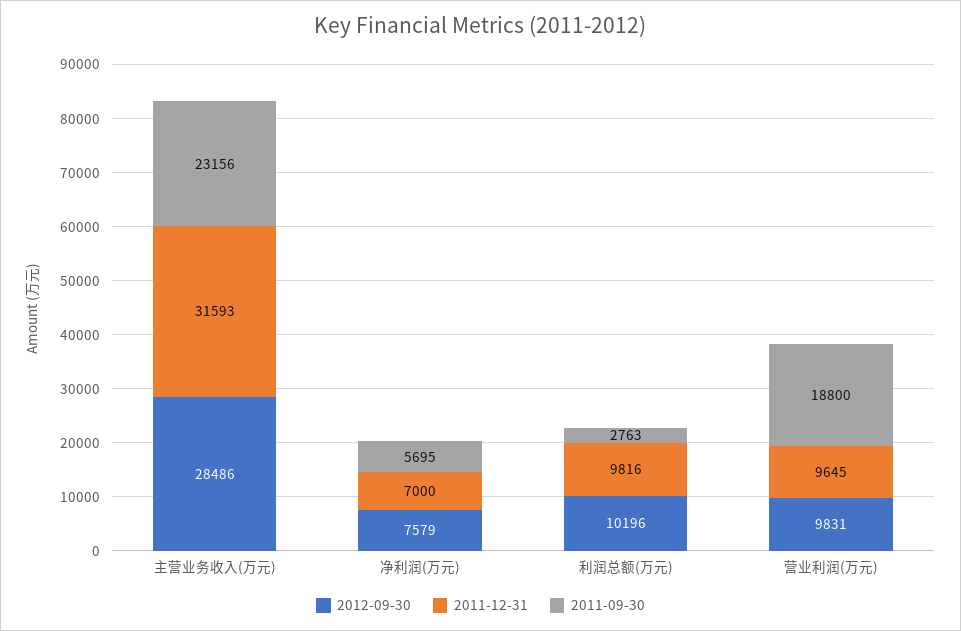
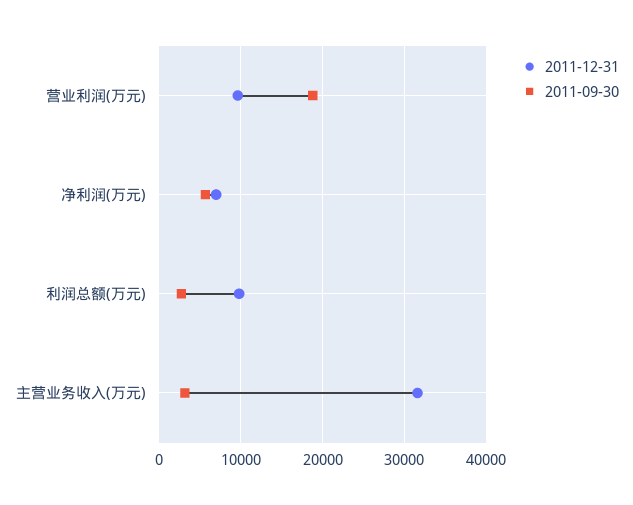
  {
-   "2012-09-30": {
-     "主营业务收入(万元)": 28486,
-     "净利润(万元)": 7579,
-     "利润总额(万元)": 10196,
-     "营业利润(万元)": 9831
-   },
    "2011-12-31": {
      "主营业务收入(万元)": 31593,
      "净利润(万元)": 7000,
      "利润总额(万元)": 9816,
      "营业利润(万元)": 9645
    },
    "2011-09-30": {
-     "主营业务收入(万元)": 23156,
+     "主营业务收入(万元)": 3000,
      "净利润(万元)": 5695,
      "利润总额(万元)": 2763,
      "营业利润(万元)": 18800
    }
  }

